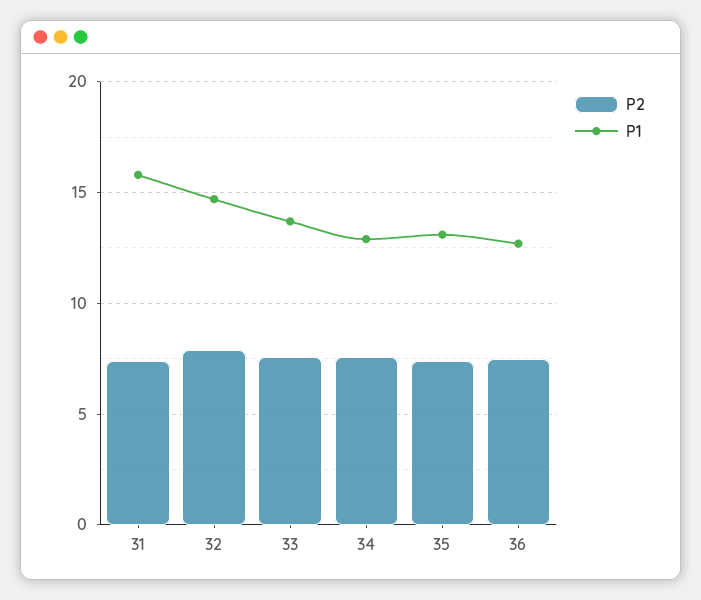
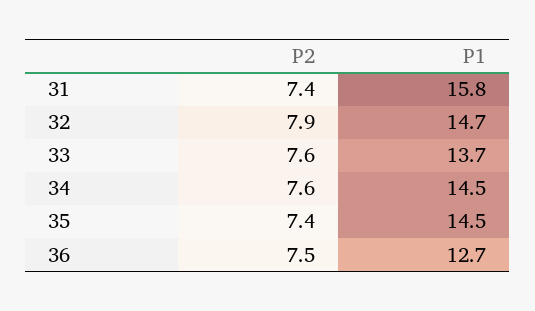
  {
    "P2": {
      "31": 7.4,
      "32": 7.9,
      "33": 7.6,
      "34": 7.6,
      "35": 7.4,
      "36": 7.5
    },
    "P1": {
      "31": 15.8,
      "32": 14.7,
      "33": 13.7,
-     "34": 13,
+     "34": 14.5,
-     "35": 13,
+     "35": 14.5,
      "36": 12.7
    }
  }

